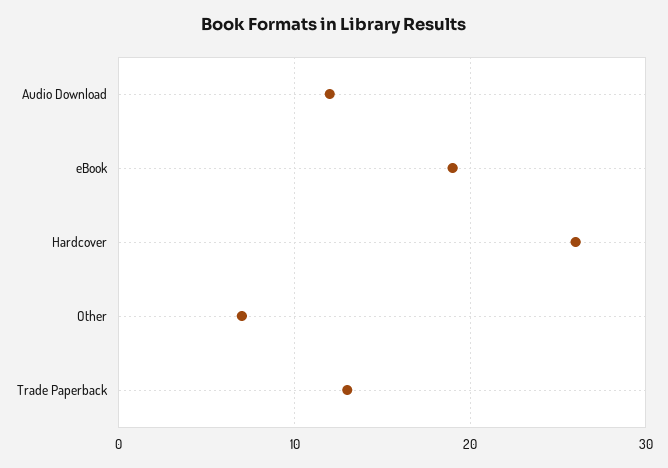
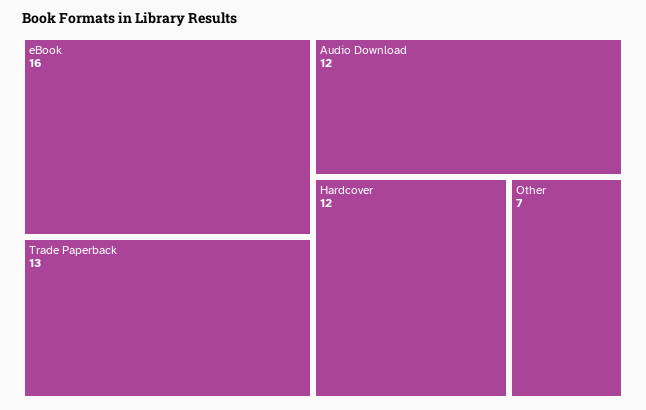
  {
    "Audio Download": 12,
-   "eBook": 19,
+   "eBook": 16,
-   "Hardcover": 26,
+   "Hardcover": 12,
    "Other": 7,
    "Trade Paperback": 13
  }

